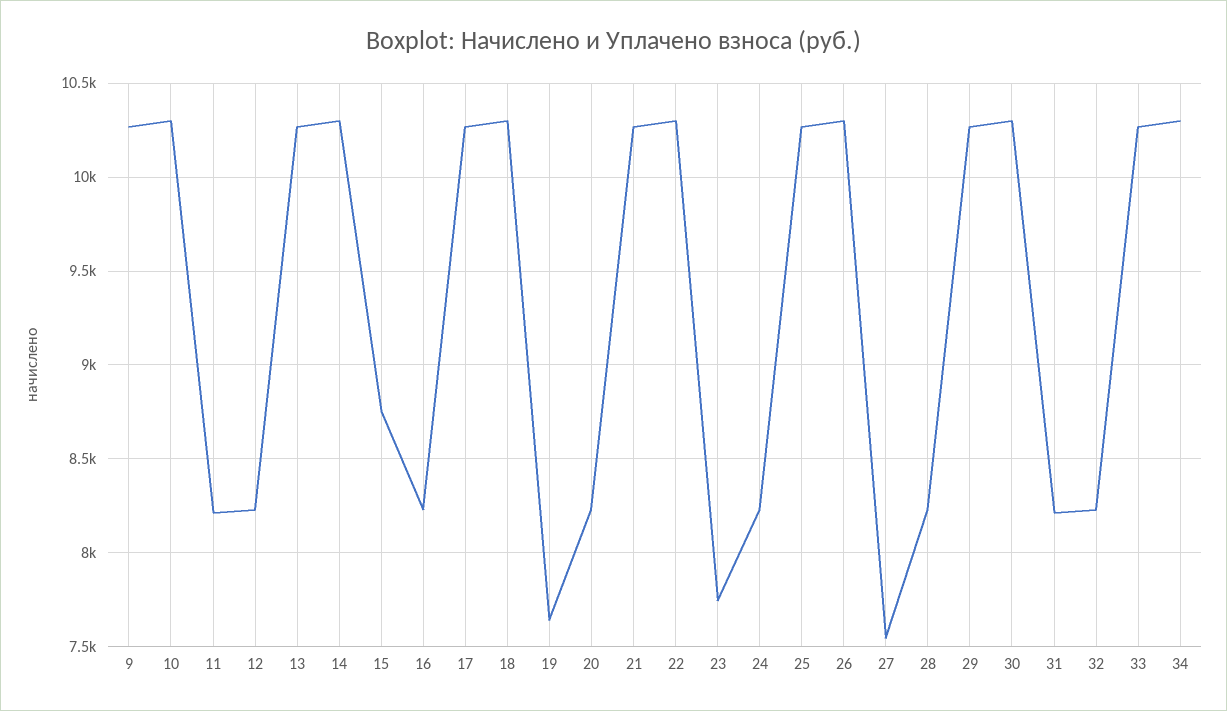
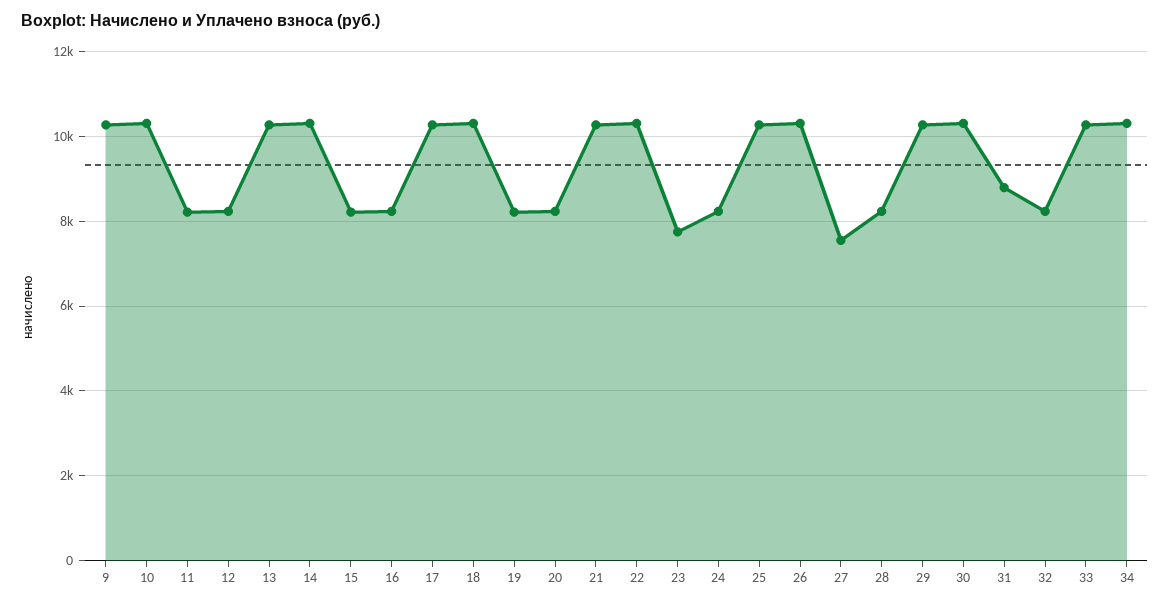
  {
    "9": 10250,
    "10": 10300,
    "11": 8200,
    "12": 8250,
    "13": 10250,
    "14": 10300,
-   "15": 8750,
+   "15": 8200,
    "16": 8250,
    "17": 10250,
    "18": 10300,
-   "19": 7650,
+   "19": 8200,
    "20": 8250,
    "21": 10250,
    "22": 10300,
    "23": 7750,
    "24": 8250,
    "25": 10250,
    "26": 10300,
    "27": 7550,
    "28": 8250,
    "29": 10250,
    "30": 10300,
-   "31": 8200,
+   "31": 8800,
    "32": 8250,
    "33": 10250,
    "34": 10300
  }

